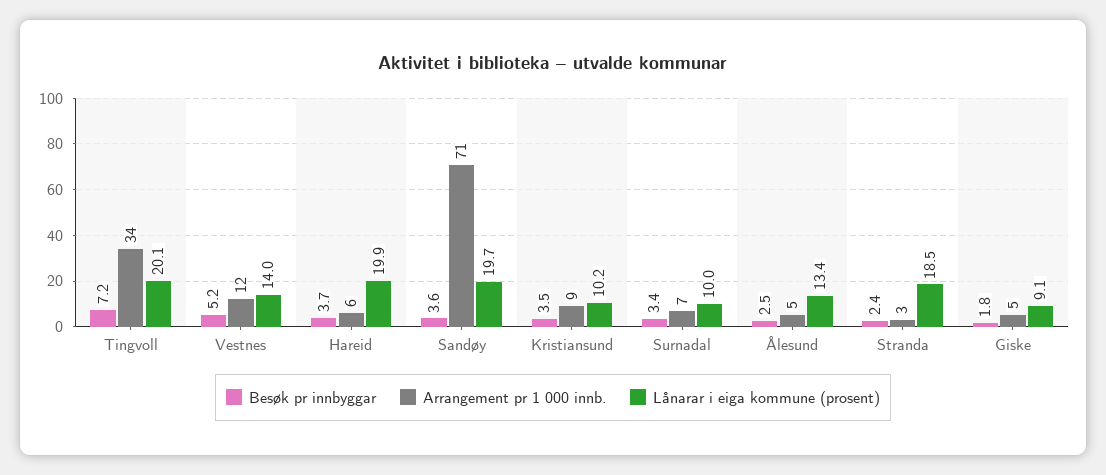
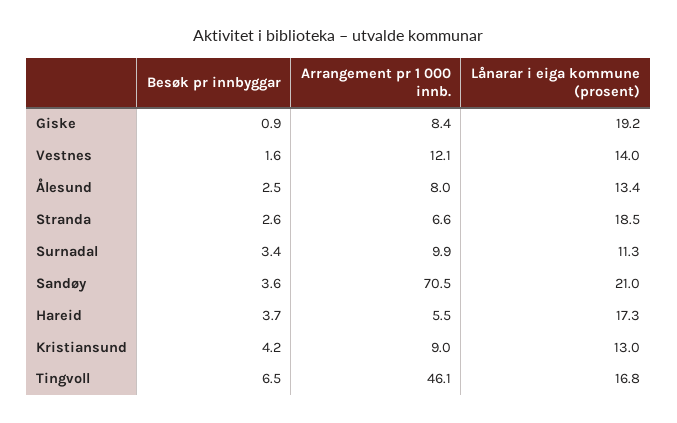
  {
    "Besøk pr innbyggar": {
-     "Tingvoll": 7.2,
+     "Tingvoll": 6.5,
-     "Vestnes": 5.2,
+     "Vestnes": 1.6,
      "Hareid": 3.7,
      "Sandøy": 3.6,
-     "Kristiansund": 3.5,
+     "Kristiansund": 4.2,
      "Surnadal": 3.4,
      "Ålesund": 2.5,
-     "Stranda": 2.4,
+     "Stranda": 2.6,
-     "Giske": 1.8
+     "Giske": 0.9
    },
    "Arrangement pr 1 000 innb.": {
-     "Tingvoll": 34,
+     "Tingvoll": 46.1,
      "Vestnes": 12.1,
      "Hareid": 5.5,
      "Sandøy": 70.5,
      "Kristiansund": 9,
-     "Surnadal": 7,
+     "Surnadal": 9.9,
-     "Ålesund": 5,
+     "Ålesund": 8,
-     "Stranda": 3,
+     "Stranda": 6.6,
-     "Giske": 5
+     "Giske": 8.4
    },
    "Lånarar i eiga kommune (prosent)": {
-     "Tingvoll": 20.1,
+     "Tingvoll": 16.8,
      "Vestnes": 14,
-     "Hareid": 19.9,
+     "Hareid": 17.3,
-     "Sandøy": 19.7,
+     "Sandøy": 21,
-     "Kristiansund": 10.2,
+     "Kristiansund": 13,
-     "Surnadal": 10,
+     "Surnadal": 11.3,
      "Ålesund": 13.4,
      "Stranda": 18.5,
-     "Giske": 9.1
+     "Giske": 19.2
    }
  }

